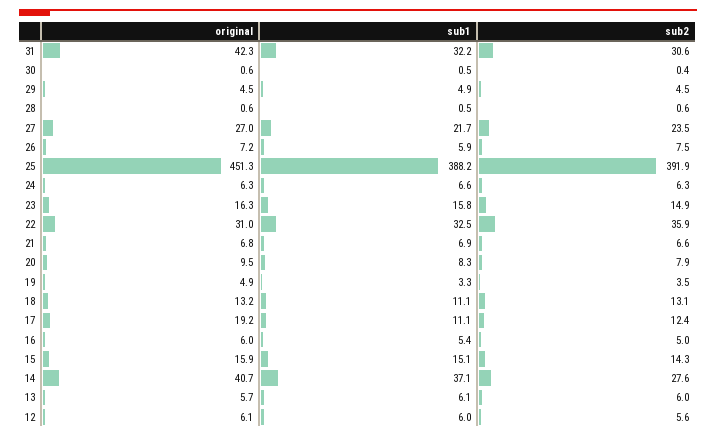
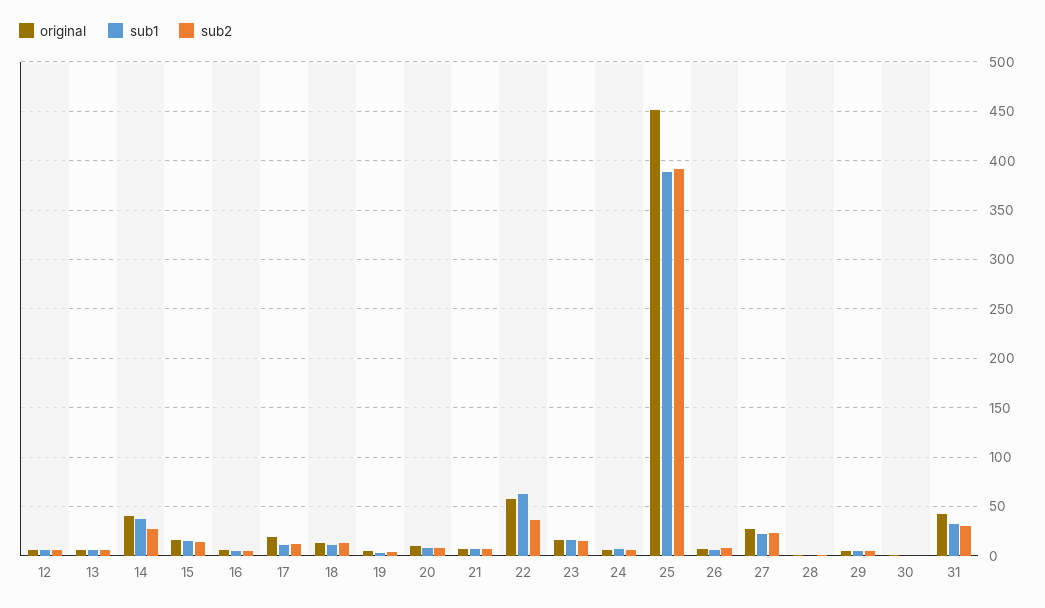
  {
    "original": {
      "31": 42.3,
      "30": 0.6,
      "29": 4.5,
      "28": 0.6,
      "27": 27,
      "26": 7.2,
      "25": 451.3,
      "24": 6.3,
      "23": 16.3,
-     "22": 31,
+     "22": 60,
      "21": 6.8,
      "20": 9.5,
      "19": 4.9,
      "18": 13.2,
      "17": 19.2,
      "16": 6,
      "15": 15.9,
      "14": 40.7,
      "13": 5.7,
      "12": 6.1
    },
    "sub1": {
      "31": 32.2,
      "30": 0.5,
      "29": 4.9,
      "28": 0.5,
      "27": 21.7,
      "26": 5.9,
      "25": 388.2,
      "24": 6.6,
      "23": 15.8,
-     "22": 32.5,
+     "22": 60,
      "21": 6.9,
      "20": 8.3,
      "19": 3.3,
      "18": 11.1,
      "17": 11.1,
      "16": 5.4,
      "15": 15.1,
      "14": 37.1,
      "13": 6.1,
      "12": 6
    },
    "sub2": {
      "31": 30.6,
      "30": 0.4,
      "29": 4.5,
      "28": 0.6,
      "27": 23.5,
      "26": 7.5,
      "25": 391.9,
      "24": 6.3,
      "23": 14.9,
      "22": 35.9,
      "21": 6.6,
      "20": 7.9,
      "19": 3.5,
      "18": 13.1,
      "17": 12.4,
      "16": 5,
      "15": 14.3,
      "14": 27.6,
      "13": 6,
      "12": 5.6
    }
  }

